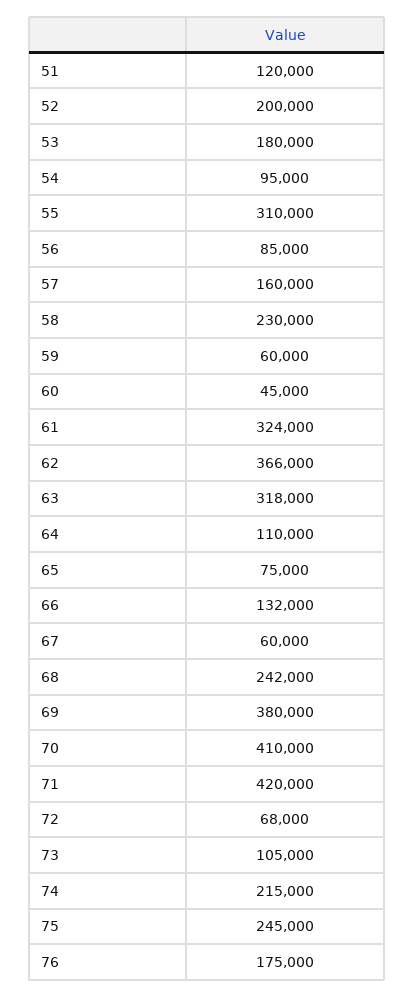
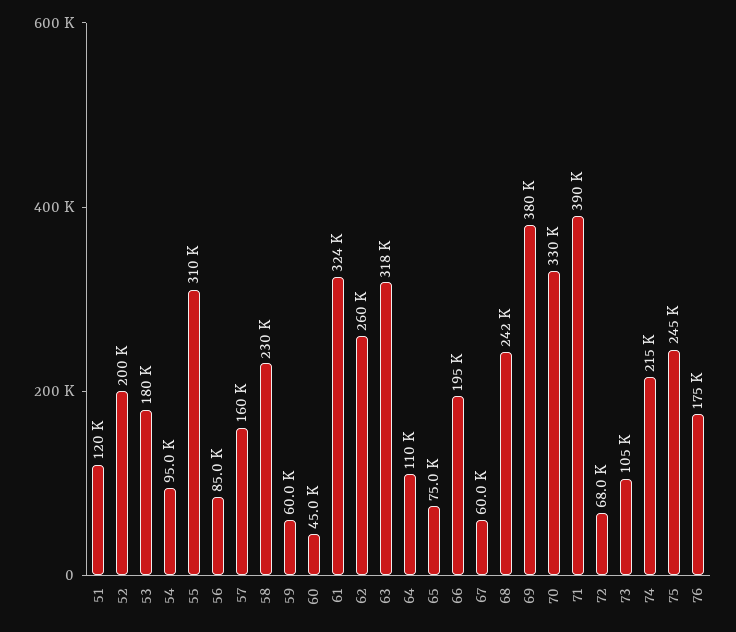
  {
    "51": 120000,
    "52": 200000,
    "53": 180000,
    "54": 95000,
    "55": 310000,
    "56": 85000,
    "57": 160000,
    "58": 230000,
    "59": 60000,
    "60": 45000,
    "61": 324000,
-   "62": 366000,
+   "62": 260000,
    "63": 318000,
    "64": 110000,
    "65": 75000,
-   "66": 132000,
+   "66": 195000,
    "67": 60000,
    "68": 242000,
    "69": 380000,
-   "70": 410000,
+   "70": 330000,
-   "71": 420000,
+   "71": 390000,
    "72": 68000,
    "73": 105000,
    "74": 215000,
    "75": 245000,
    "76": 175000
  }

